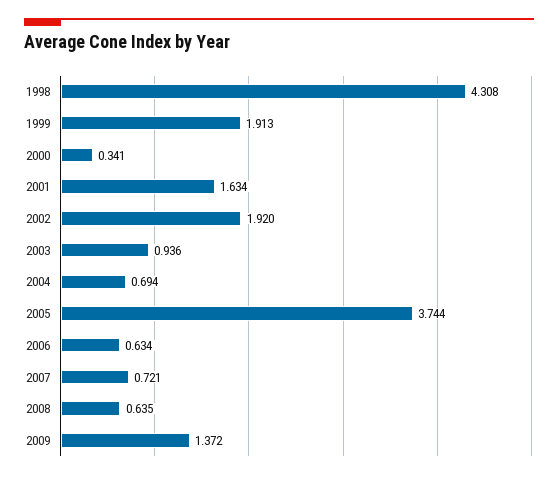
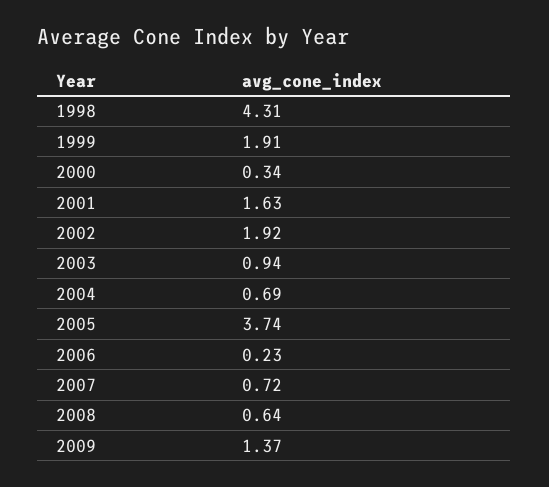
  {
    "1998": 4.308,
    "1999": 1.913,
    "2000": 0.341,
    "2001": 1.634,
    "2002": 1.92,
    "2003": 0.936,
    "2004": 0.694,
    "2005": 3.744,
-   "2006": 0.634,
+   "2006": 0.23,
    "2007": 0.721,
    "2008": 0.635,
    "2009": 1.372
  }

